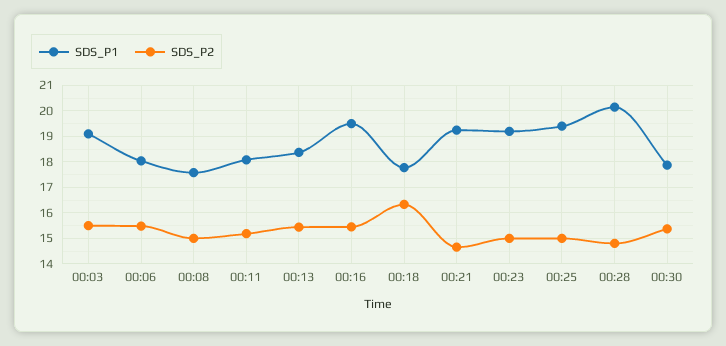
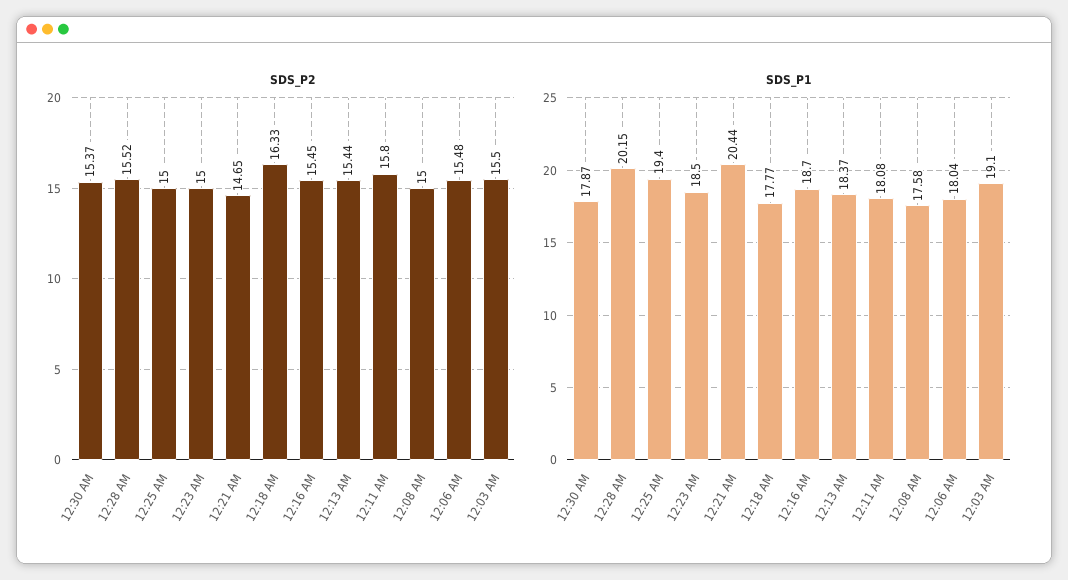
  {
    "SDS_P1": {
      "00:03": 19.1,
      "00:06": 18.04,
      "00:08": 17.58,
      "00:11": 18.08,
      "00:13": 18.37,
-     "00:16": 19.5,
+     "00:16": 18.7,
      "00:18": 17.77,
-     "00:21": 19.25,
+     "00:21": 20.44,
-     "00:23": 19.25,
+     "00:23": 18.5,
      "00:25": 19.4,
      "00:28": 20.15,
      "00:30": 17.87
    },
    "SDS_P2": {
      "00:03": 15.5,
      "00:06": 15.48,
      "00:08": 15,
-     "00:11": 15.25,
+     "00:11": 15.8,
      "00:13": 15.44,
      "00:16": 15.45,
      "00:18": 16.33,
      "00:21": 14.65,
      "00:23": 15,
      "00:25": 15,
-     "00:28": 14.75,
+     "00:28": 15.52,
      "00:30": 15.37
    }
  }

